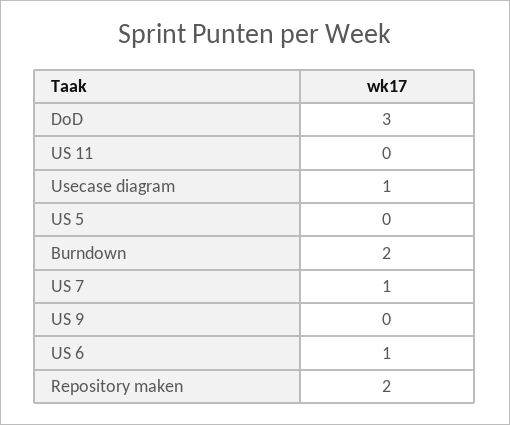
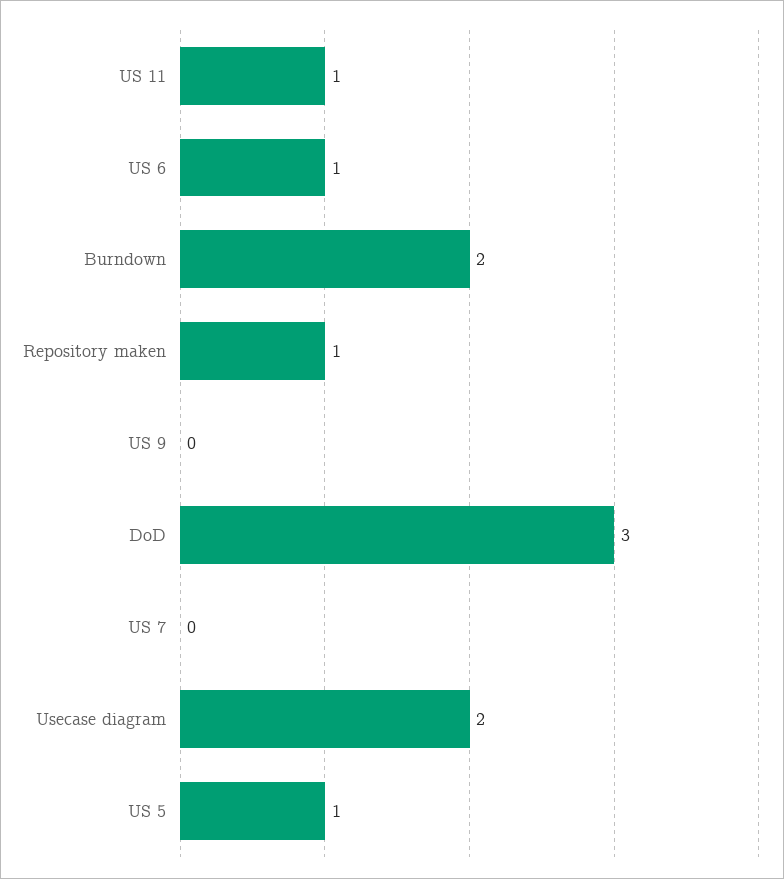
  {
    "DoD": 3,
-   "US 11": 0,
+   "US 11": 1,
-   "Usecase diagram": 1,
+   "Usecase diagram": 2,
-   "US 5": 0,
+   "US 5": 1,
    "Burndown": 2,
-   "US 7": 1,
+   "US 7": 0,
    "US 9": 0,
    "US 6": 1,
-   "Repository maken": 2
+   "Repository maken": 1
  }

